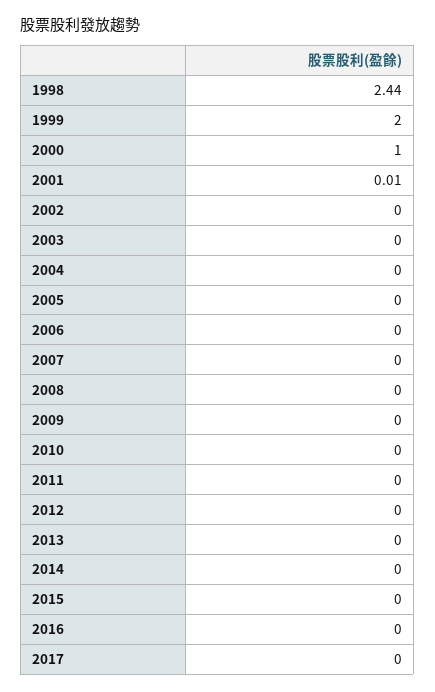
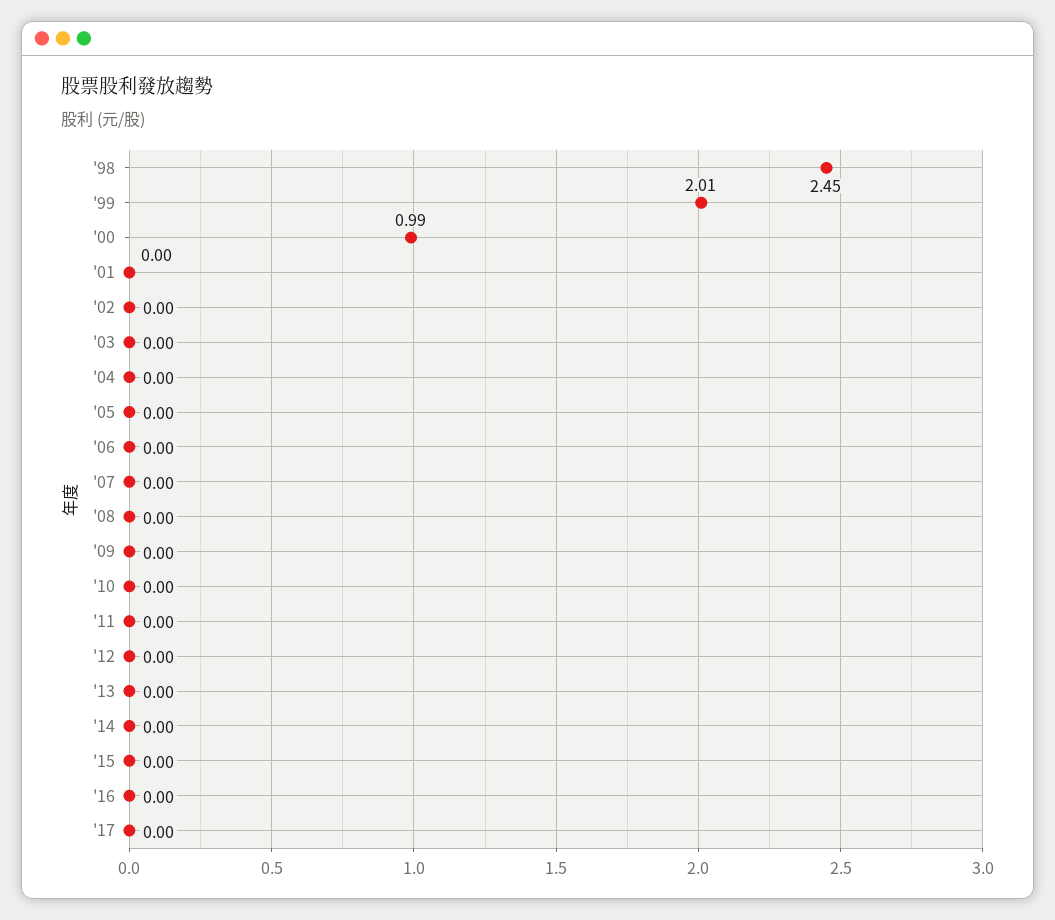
  {
-   "1998": 2.44,
+   "1998": 2.45,
-   "1999": 2,
+   "1999": 2.01,
-   "2000": 1,
+   "2000": 0.99,
-   "2001": 0.01,
+   "2001": 0,
    "2002": 0,
    "2003": 0,
    "2004": 0,
    "2005": 0,
    "2006": 0,
    "2007": 0,
    "2008": 0,
    "2009": 0,
    "2010": 0,
    "2011": 0,
    "2012": 0,
    "2013": 0,
    "2014": 0,
    "2015": 0,
    "2016": 0,
    "2017": 0
  }

